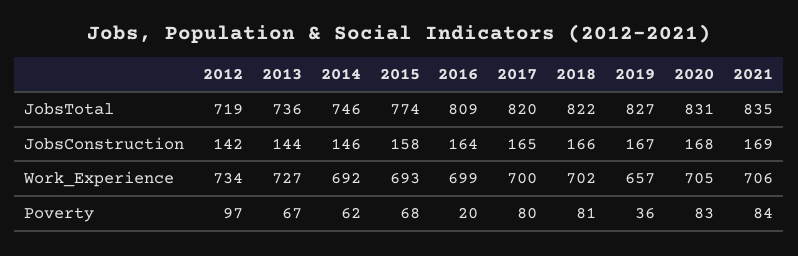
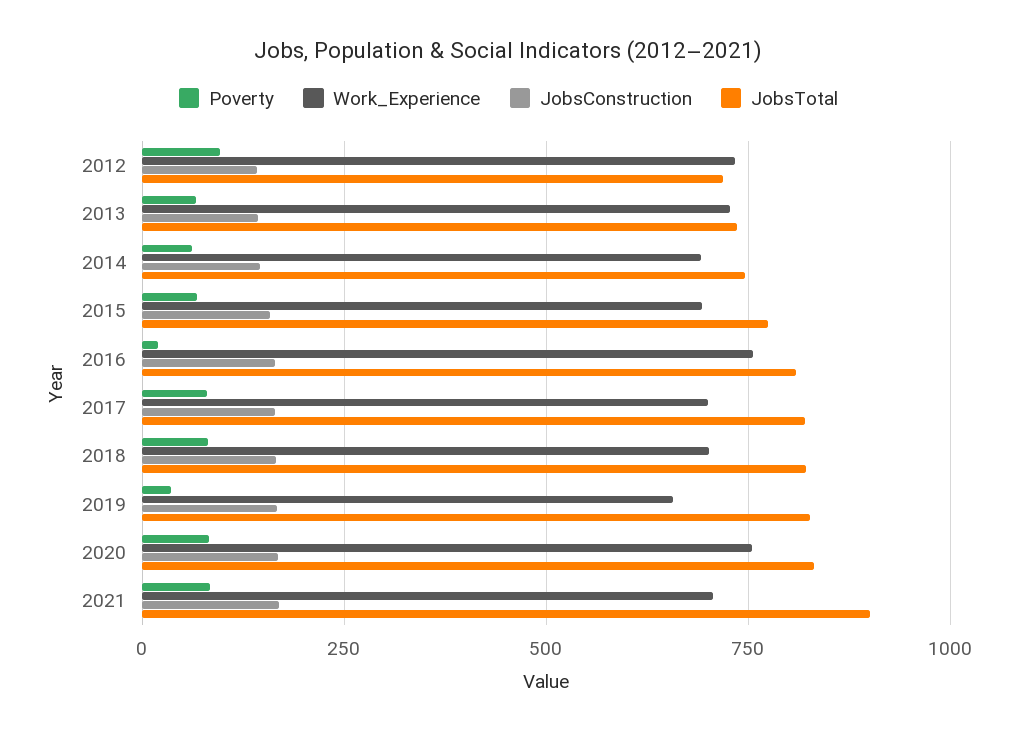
  {
    "JobsTotal": {
      "2012": 719,
      "2013": 736,
      "2014": 746,
      "2015": 774,
      "2016": 809,
      "2017": 820,
      "2018": 822,
      "2019": 827,
      "2020": 831,
-     "2021": 835
+     "2021": 900
    },
    "JobsConstruction": {
      "2012": 142,
      "2013": 144,
      "2014": 146,
      "2015": 158,
      "2016": 164,
      "2017": 165,
      "2018": 166,
      "2019": 167,
      "2020": 168,
      "2021": 169
    },
    "Work_Experience": {
      "2012": 734,
      "2013": 727,
      "2014": 692,
      "2015": 693,
-     "2016": 699,
+     "2016": 750,
      "2017": 700,
      "2018": 702,
      "2019": 657,
-     "2020": 705,
+     "2020": 750,
      "2021": 706
    },
    "Poverty": {
      "2012": 97,
      "2013": 67,
      "2014": 62,
      "2015": 68,
      "2016": 20,
      "2017": 80,
      "2018": 81,
      "2019": 36,
      "2020": 83,
      "2021": 84
    }
  }

